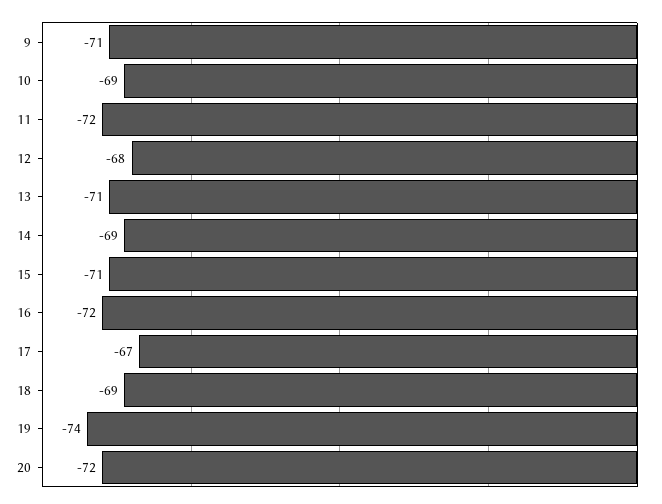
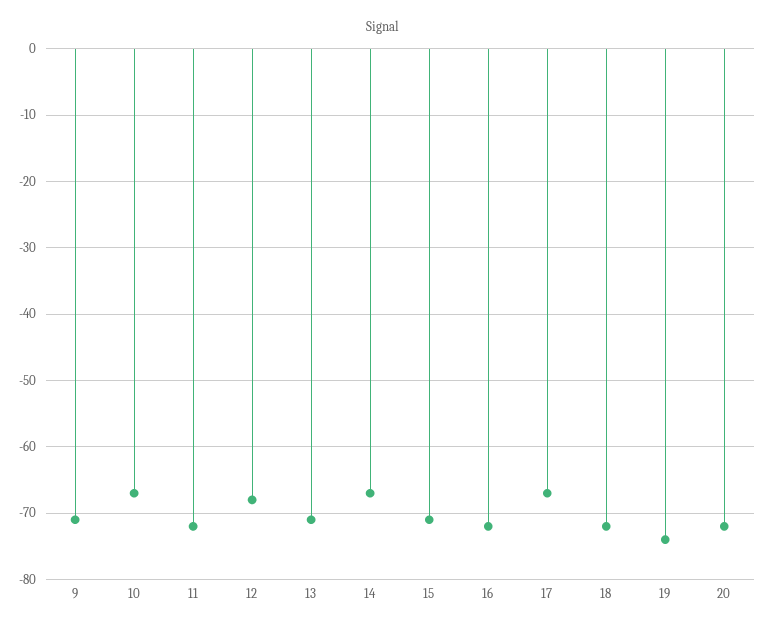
  {
    "9": -71,
-   "10": -69,
+   "10": -67,
    "11": -72,
    "12": -68,
    "13": -71,
-   "14": -69,
+   "14": -67,
    "15": -71,
    "16": -72,
    "17": -67,
-   "18": -69,
+   "18": -72,
    "19": -74,
    "20": -72
  }

